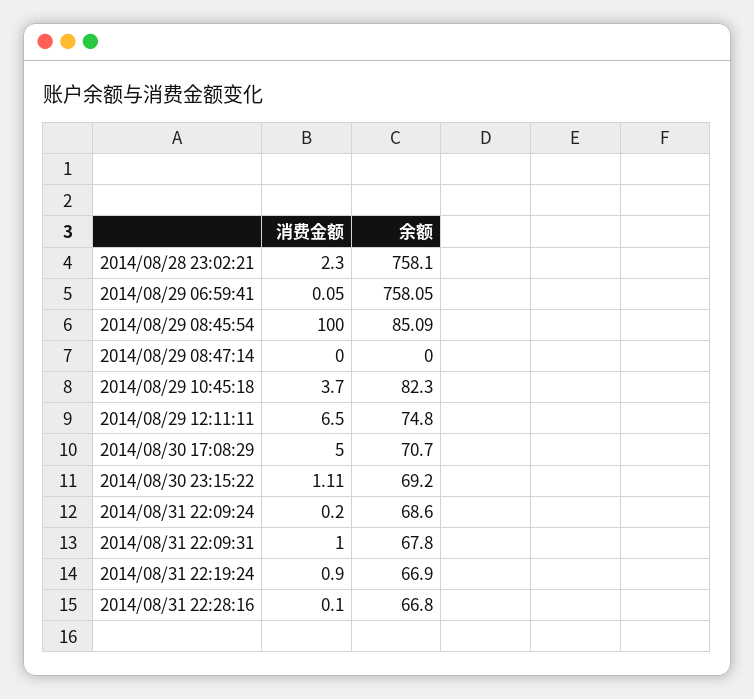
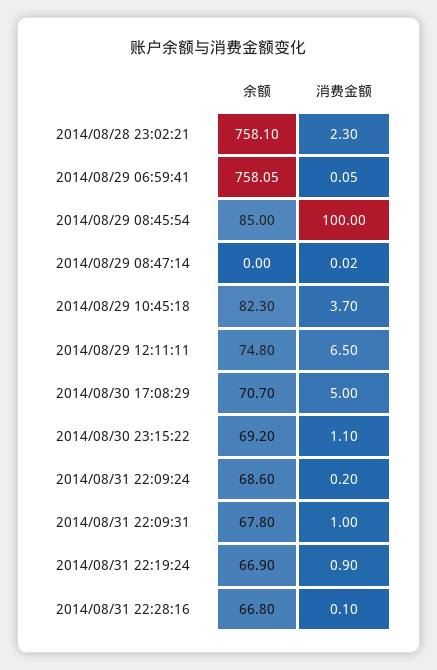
  {
    "消费金额": {
      "2014/08/28 23:02:21": 2.3,
      "2014/08/29 06:59:41": 0.05,
      "2014/08/29 08:45:54": 100,
-     "2014/08/29 08:47:14": 0,
+     "2014/08/29 08:47:14": 0.02,
      "2014/08/29 10:45:18": 3.7,
      "2014/08/29 12:11:11": 6.5,
      "2014/08/30 17:08:29": 5,
-     "2014/08/30 23:15:22": 1.11,
+     "2014/08/30 23:15:22": 1.1,
      "2014/08/31 22:09:24": 0.2,
      "2014/08/31 22:09:31": 1,
      "2014/08/31 22:19:24": 0.9,
      "2014/08/31 22:28:16": 0.1
    },
    "余额": {
      "2014/08/28 23:02:21": 758.1,
      "2014/08/29 06:59:41": 758.05,
-     "2014/08/29 08:45:54": 85.09,
+     "2014/08/29 08:45:54": 85,
      "2014/08/29 08:47:14": 0,
      "2014/08/29 10:45:18": 82.3,
      "2014/08/29 12:11:11": 74.8,
      "2014/08/30 17:08:29": 70.7,
      "2014/08/30 23:15:22": 69.2,
      "2014/08/31 22:09:24": 68.6,
      "2014/08/31 22:09:31": 67.8,
      "2014/08/31 22:19:24": 66.9,
      "2014/08/31 22:28:16": 66.8
    }
  }

